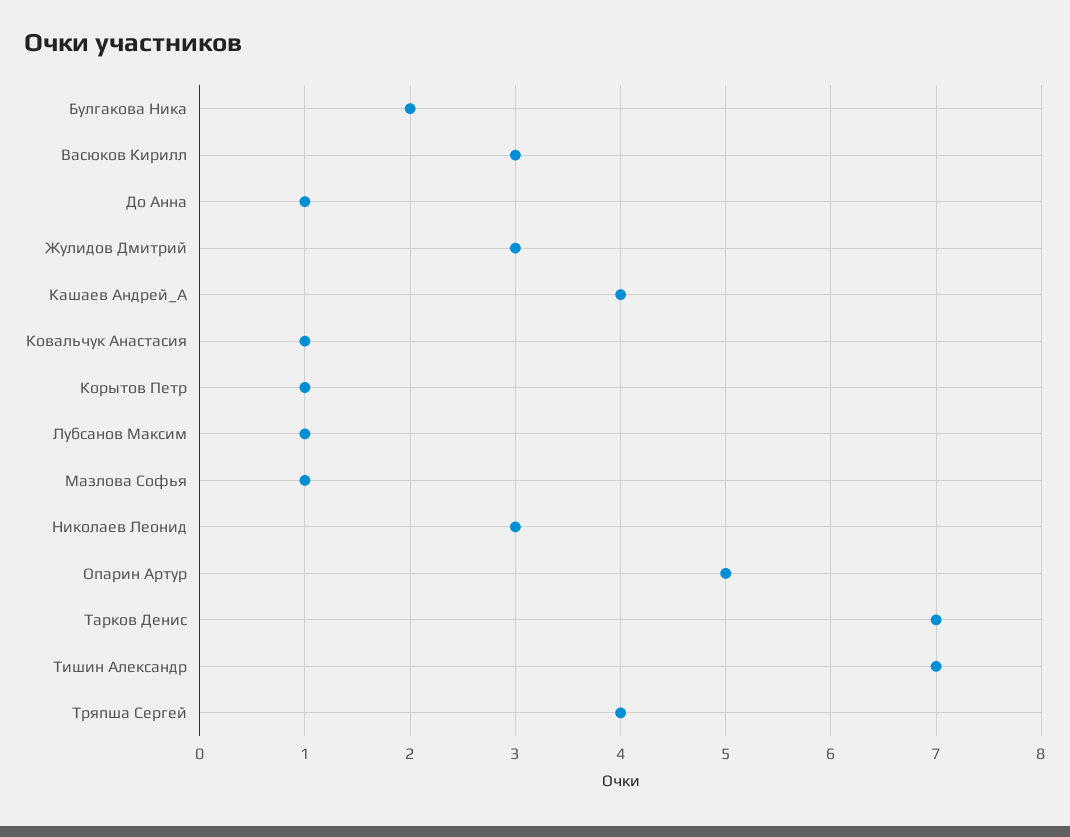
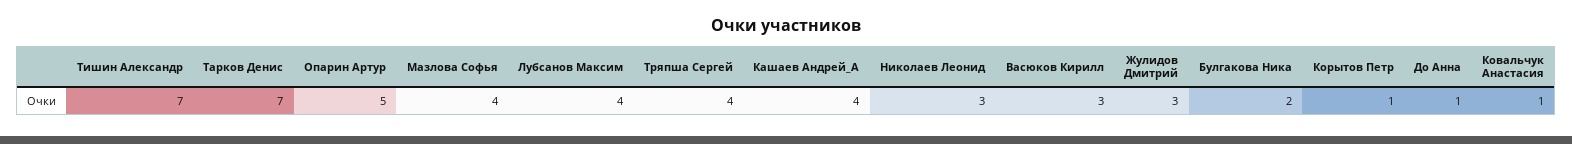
  {
    "Булгакова Ника": 2,
    "Васюков Кирилл": 3,
    "До Анна": 1,
    "Жулидов Дмитрий": 3,
    "Кашаев Андрей_А": 4,
    "Ковальчук Анастасия": 1,
    "Корытов Петр": 1,
-   "Лубсанов Максим": 1,
+   "Лубсанов Максим": 4,
-   "Мазлова Софья": 1,
+   "Мазлова Софья": 4,
    "Николаев Леонид": 3,
    "Опарин Артур": 5,
    "Тарков Денис": 7,
    "Тишин Александр": 7,
    "Тряпша Сергей": 4
  }

